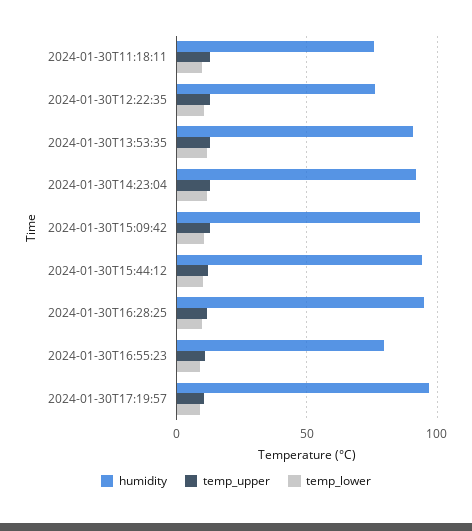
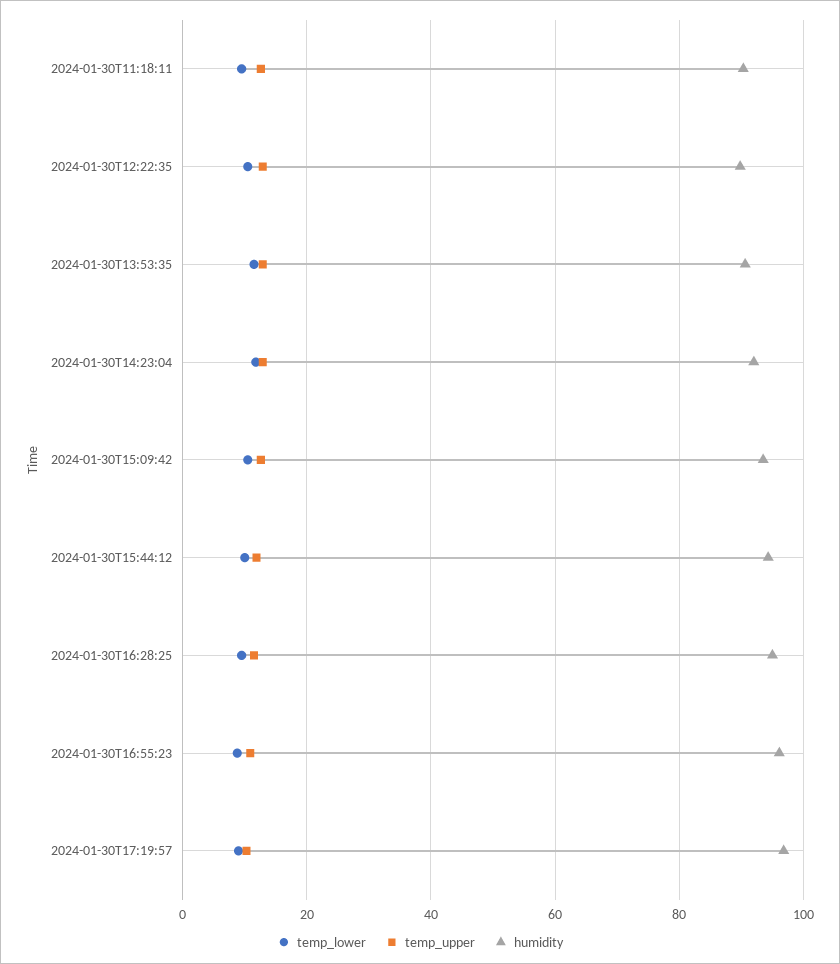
  {
    "humidity": {
-     "2024-01-30T11:18:11": 75,
+     "2024-01-30T11:18:11": 90,
-     "2024-01-30T12:22:35": 75,
+     "2024-01-30T12:22:35": 90,
      "2024-01-30T13:53:35": 90,
      "2024-01-30T14:23:04": 92,
      "2024-01-30T15:09:42": 94,
      "2024-01-30T15:44:12": 94,
      "2024-01-30T16:28:25": 96,
-     "2024-01-30T16:55:23": 80,
+     "2024-01-30T16:55:23": 96,
      "2024-01-30T17:19:57": 96
    },
    "temp_upper": {
      "2024-01-30T11:18:11": 12,
      "2024-01-30T12:22:35": 12,
      "2024-01-30T13:53:35": 12,
      "2024-01-30T14:23:04": 12,
      "2024-01-30T15:09:42": 12,
      "2024-01-30T15:44:12": 12,
      "2024-01-30T16:28:25": 12,
      "2024-01-30T16:55:23": 10,
      "2024-01-30T17:19:57": 10
    },
    "temp_lower": {
      "2024-01-30T11:18:11": 10,
      "2024-01-30T12:22:35": 10,
      "2024-01-30T13:53:35": 12,
      "2024-01-30T14:23:04": 12,
      "2024-01-30T15:09:42": 10,
      "2024-01-30T15:44:12": 10,
      "2024-01-30T16:28:25": 10,
      "2024-01-30T16:55:23": 8,
      "2024-01-30T17:19:57": 10
    }
  }

